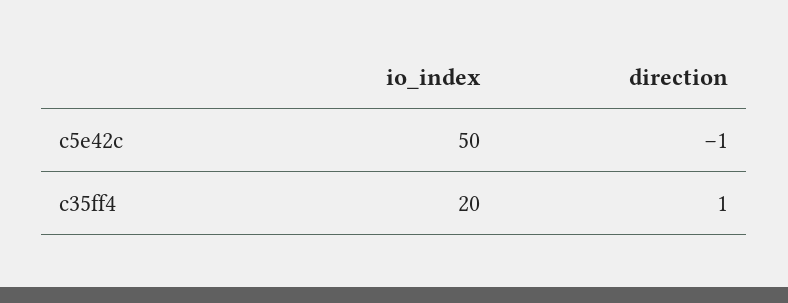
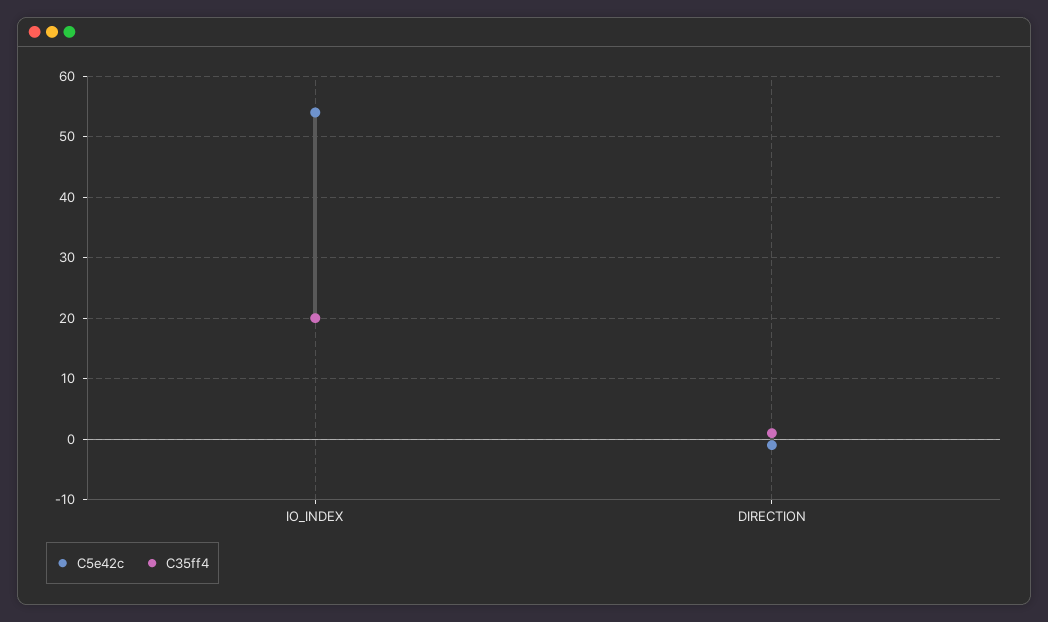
  {
    "c5e42c": {
-     "io_index": 50,
+     "io_index": 54,
      "direction": -1
    },
    "c35ff4": {
      "io_index": 20,
      "direction": 1
    }
  }

